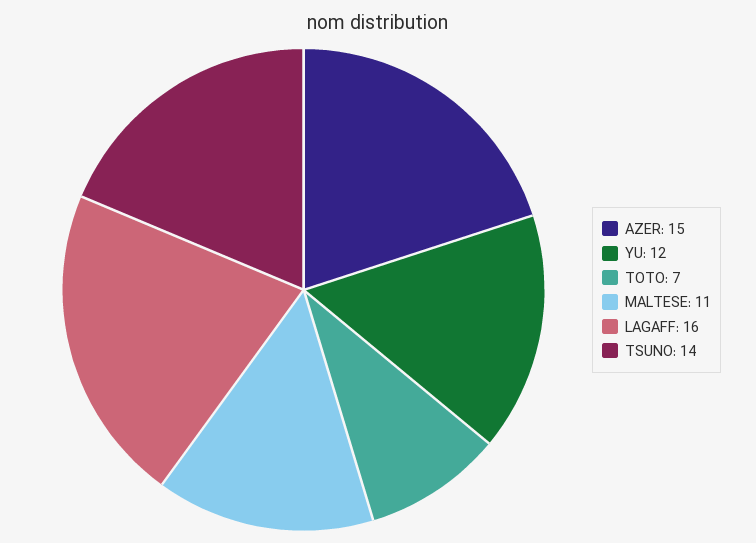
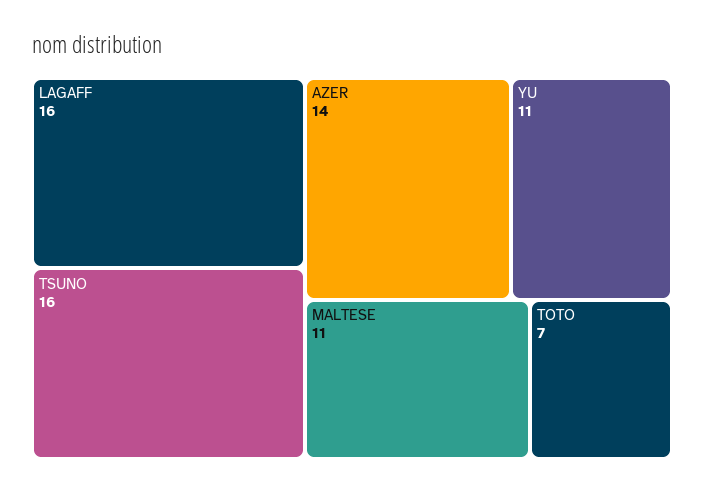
  {
-   "AZER": 15,
+   "AZER": 14,
-   "YU": 12,
+   "YU": 11,
    "TOTO": 7,
    "MALTESE": 11,
    "LAGAFF": 16,
-   "TSUNO": 14
+   "TSUNO": 16
  }

